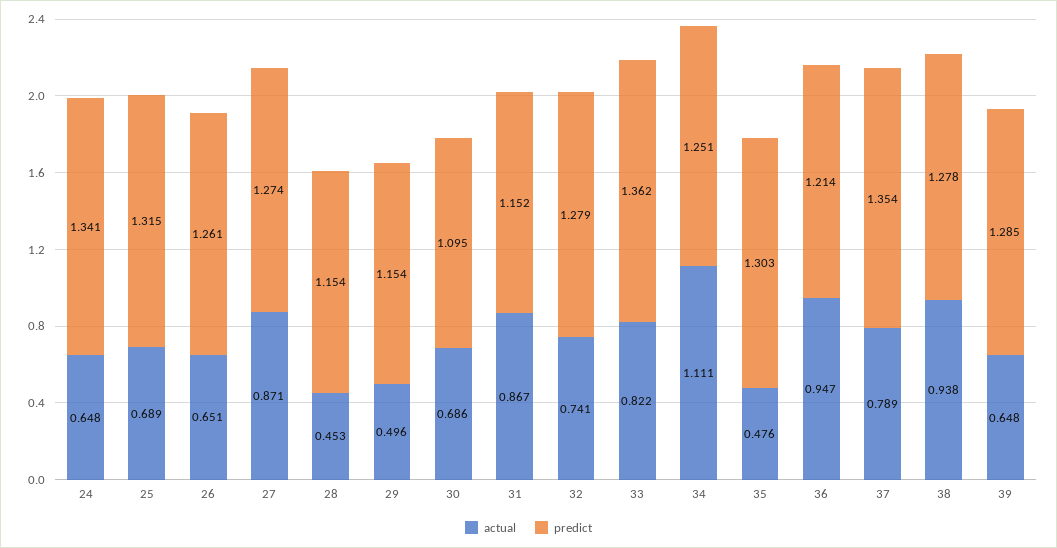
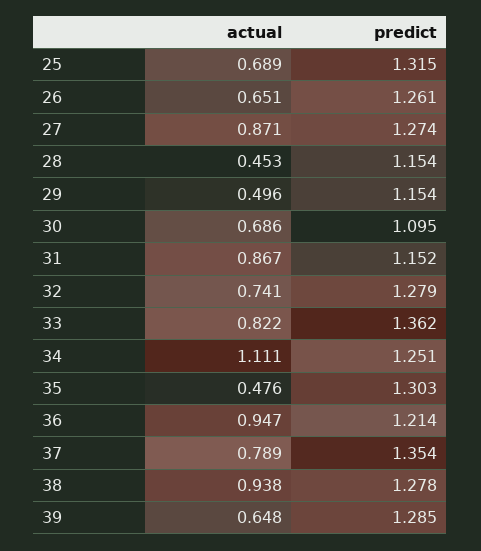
  {
    "actual": {
-     "24": 0.648,
      "25": 0.689,
      "26": 0.651,
      "27": 0.871,
      "28": 0.453,
      "29": 0.496,
      "30": 0.686,
      "31": 0.867,
      "32": 0.741,
      "33": 0.822,
      "34": 1.111,
      "35": 0.476,
      "36": 0.947,
      "37": 0.789,
      "38": 0.938,
      "39": 0.648
    },
    "predict": {
-     "24": 1.341,
      "25": 1.315,
      "26": 1.261,
      "27": 1.274,
      "28": 1.154,
      "29": 1.154,
      "30": 1.095,
      "31": 1.152,
      "32": 1.279,
      "33": 1.362,
      "34": 1.251,
      "35": 1.303,
      "36": 1.214,
      "37": 1.354,
      "38": 1.278,
      "39": 1.285
    }
  }

